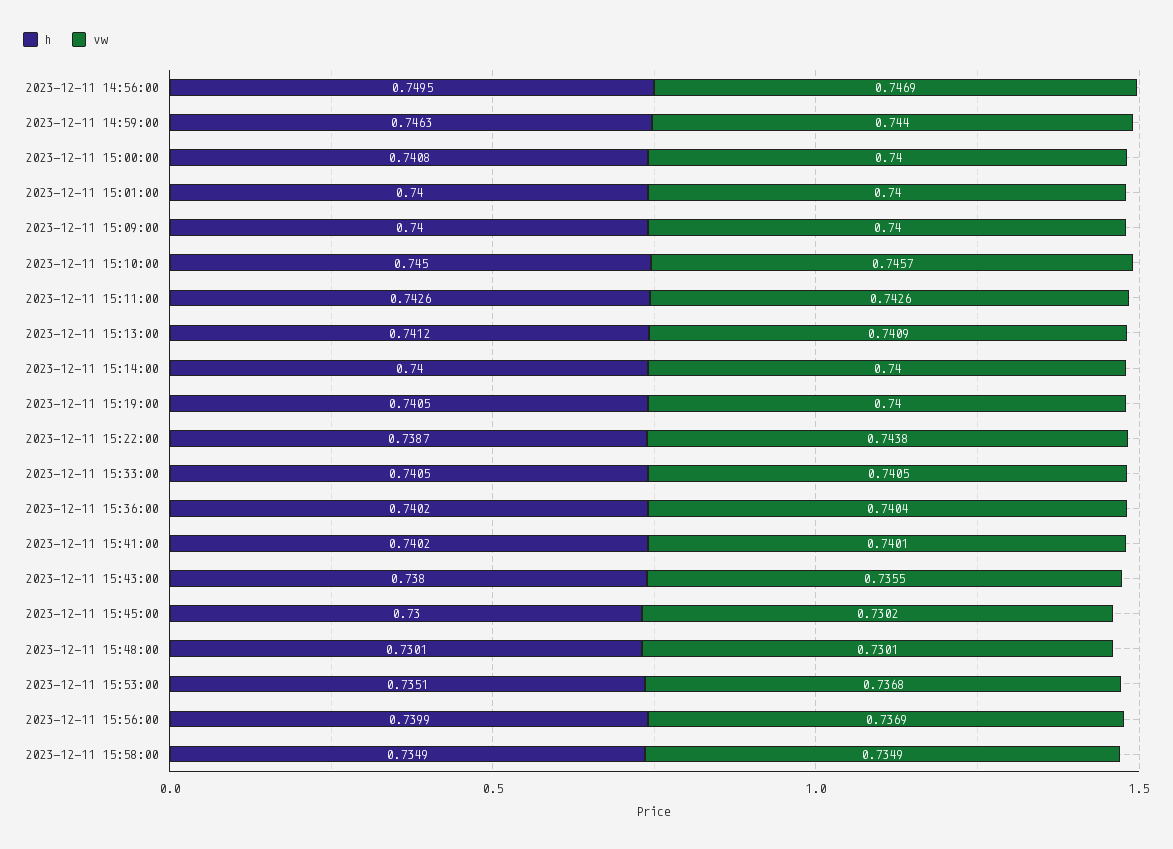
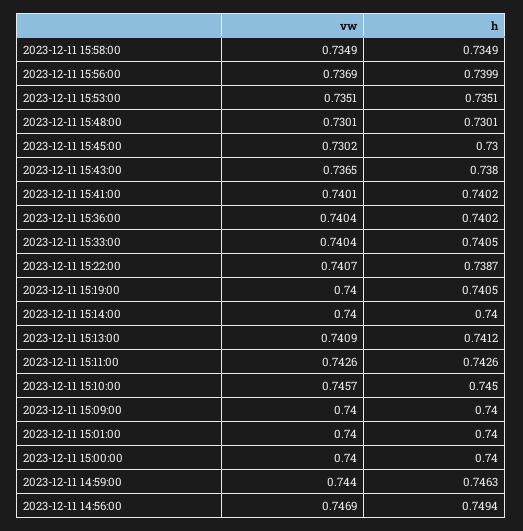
  {
    "h": {
-     "2023-12-11 14:56:00": 0.7495,
+     "2023-12-11 14:56:00": 0.7494,
      "2023-12-11 14:59:00": 0.7463,
-     "2023-12-11 15:00:00": 0.7408,
+     "2023-12-11 15:00:00": 0.74,
      "2023-12-11 15:01:00": 0.74,
      "2023-12-11 15:09:00": 0.74,
      "2023-12-11 15:10:00": 0.745,
      "2023-12-11 15:11:00": 0.7426,
      "2023-12-11 15:13:00": 0.7412,
      "2023-12-11 15:14:00": 0.74,
      "2023-12-11 15:19:00": 0.7405,
      "2023-12-11 15:22:00": 0.7387,
      "2023-12-11 15:33:00": 0.7405,
      "2023-12-11 15:36:00": 0.7402,
      "2023-12-11 15:41:00": 0.7402,
      "2023-12-11 15:43:00": 0.738,
      "2023-12-11 15:45:00": 0.73,
      "2023-12-11 15:48:00": 0.7301,
      "2023-12-11 15:53:00": 0.7351,
      "2023-12-11 15:56:00": 0.7399,
      "2023-12-11 15:58:00": 0.7349
    },
    "vw": {
      "2023-12-11 14:56:00": 0.7469,
      "2023-12-11 14:59:00": 0.744,
      "2023-12-11 15:00:00": 0.74,
      "2023-12-11 15:01:00": 0.74,
      "2023-12-11 15:09:00": 0.74,
      "2023-12-11 15:10:00": 0.7457,
      "2023-12-11 15:11:00": 0.7426,
      "2023-12-11 15:13:00": 0.7409,
      "2023-12-11 15:14:00": 0.74,
      "2023-12-11 15:19:00": 0.74,
-     "2023-12-11 15:22:00": 0.7438,
+     "2023-12-11 15:22:00": 0.7407,
-     "2023-12-11 15:33:00": 0.7405,
+     "2023-12-11 15:33:00": 0.7404,
      "2023-12-11 15:36:00": 0.7404,
      "2023-12-11 15:41:00": 0.7401,
-     "2023-12-11 15:43:00": 0.7355,
+     "2023-12-11 15:43:00": 0.7365,
      "2023-12-11 15:45:00": 0.7302,
      "2023-12-11 15:48:00": 0.7301,
-     "2023-12-11 15:53:00": 0.7368,
+     "2023-12-11 15:53:00": 0.7351,
      "2023-12-11 15:56:00": 0.7369,
      "2023-12-11 15:58:00": 0.7349
    }
  }

